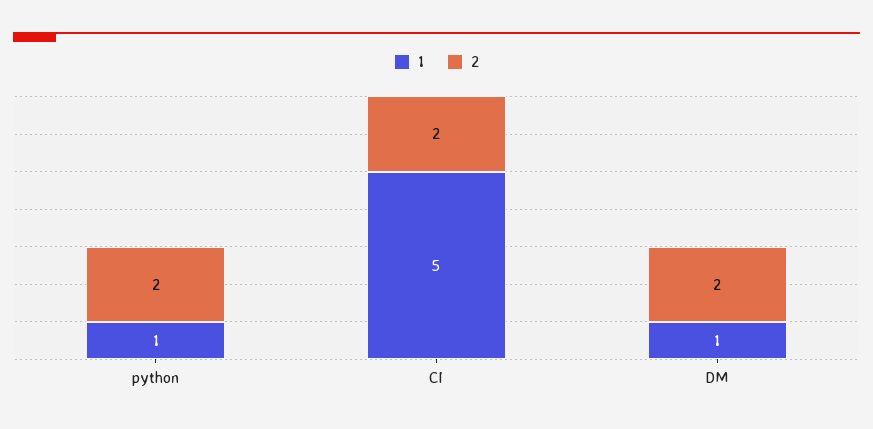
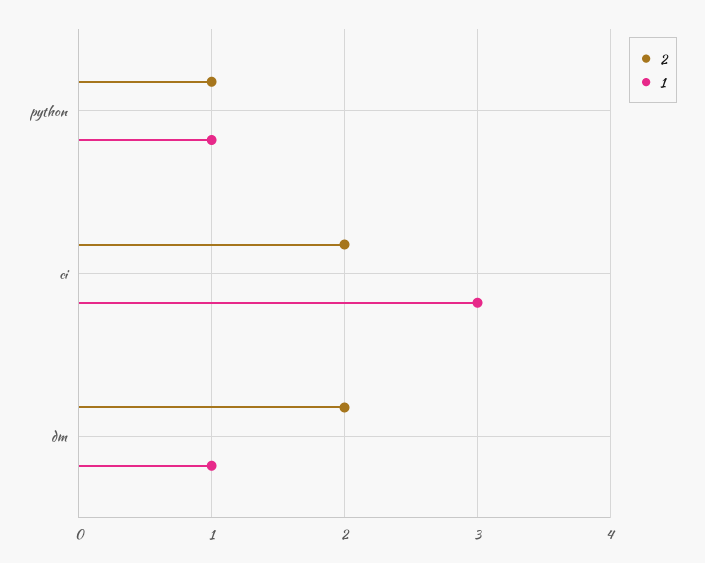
  {
    "1": {
      "python": 1,
-     "CI": 5,
+     "CI": 3,
      "DM": 1
    },
    "2": {
-     "python": 2,
+     "python": 1,
      "CI": 2,
      "DM": 2
    }
  }

